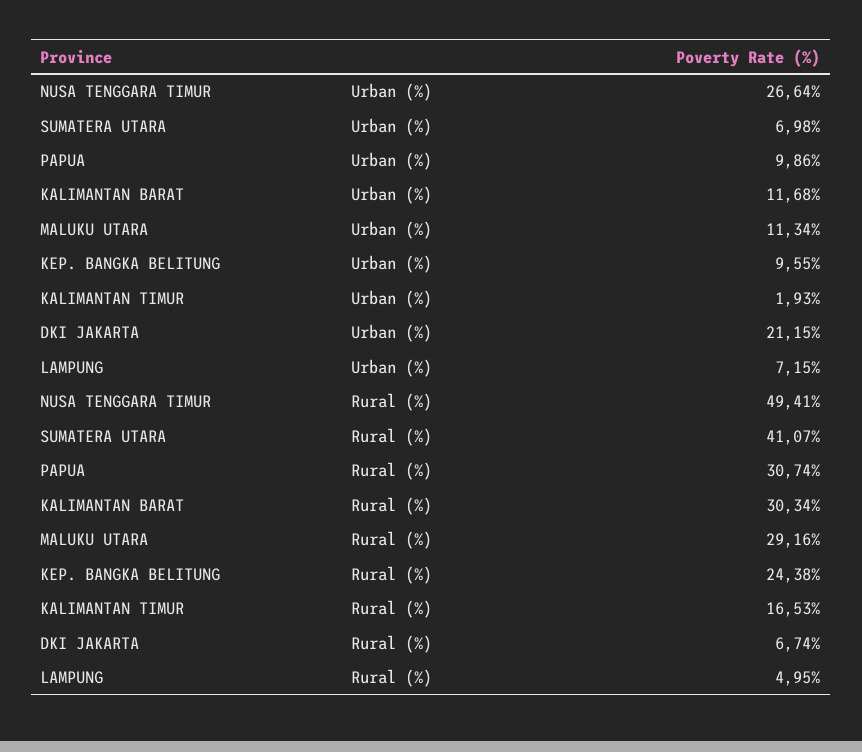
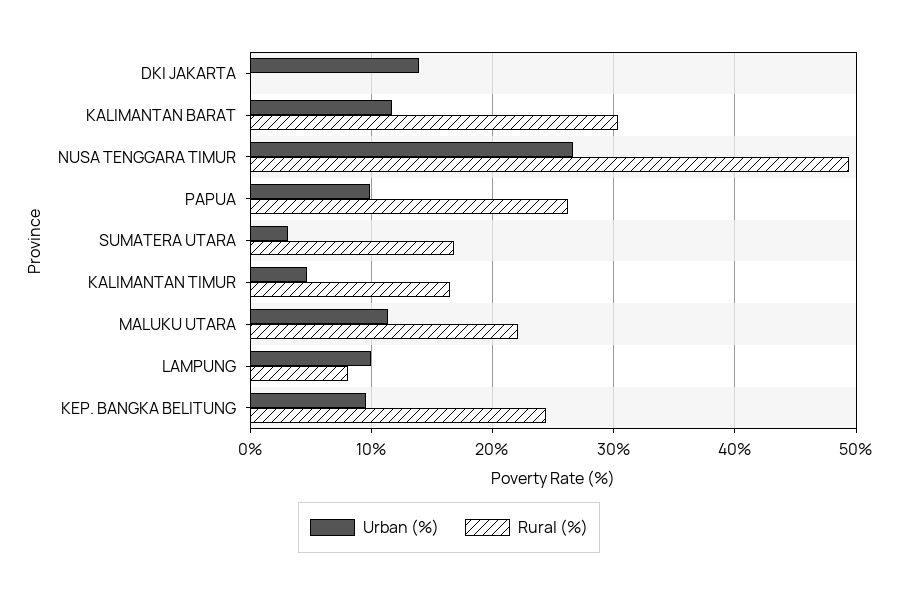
  {
    "Urban (%)": {
      "NUSA TENGGARA TIMUR": 26.64,
-     "SUMATERA UTARA": 6.98,
+     "SUMATERA UTARA": 3,
      "PAPUA": 9.86,
      "KALIMANTAN BARAT": 11.68,
      "MALUKU UTARA": 11.34,
      "KEP. BANGKA BELITUNG": 9.55,
-     "KALIMANTAN TIMUR": 1.93,
+     "KALIMANTAN TIMUR": 5,
-     "DKI JAKARTA": 21.15,
+     "DKI JAKARTA": 14,
-     "LAMPUNG": 7.15
+     "LAMPUNG": 10
    },
    "Rural (%)": {
      "NUSA TENGGARA TIMUR": 49.41,
-     "SUMATERA UTARA": 41.07,
+     "SUMATERA UTARA": 17,
-     "PAPUA": 30.74,
+     "PAPUA": 26,
      "KALIMANTAN BARAT": 30.34,
-     "MALUKU UTARA": 29.16,
+     "MALUKU UTARA": 22,
      "KEP. BANGKA BELITUNG": 24.38,
      "KALIMANTAN TIMUR": 16.53,
-     "DKI JAKARTA": 6.74,
+     "DKI JAKARTA": 0,
-     "LAMPUNG": 4.95
+     "LAMPUNG": 8
    }
  }

